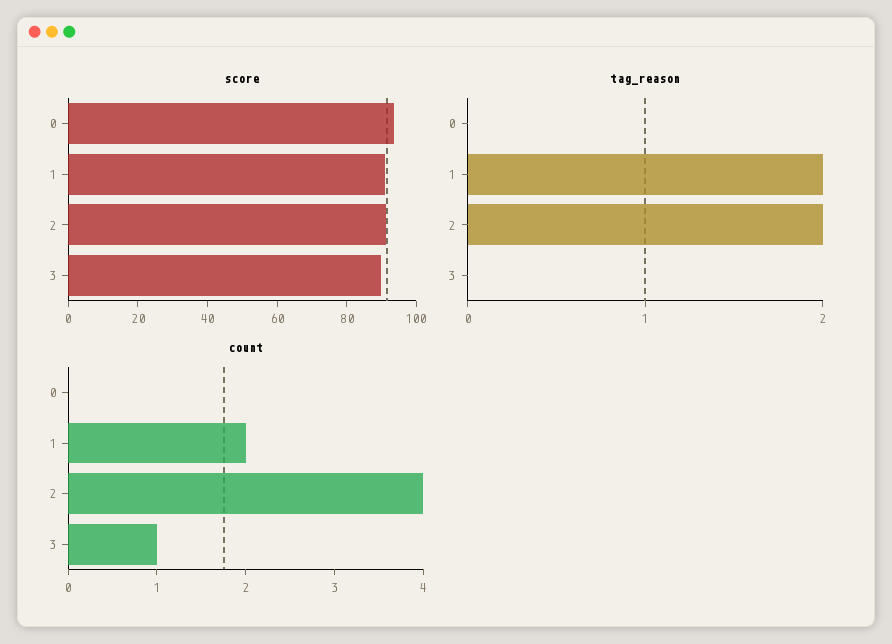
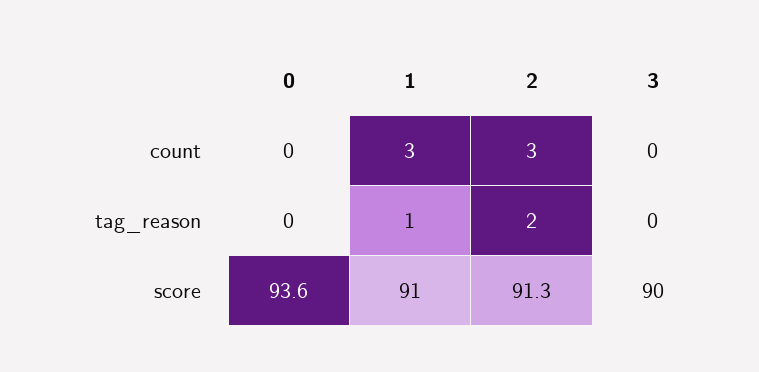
  {
    "score": {
      "0": 93.6,
      "1": 91,
      "2": 91.3,
      "3": 90
    },
    "tag_reason": {
      "0": 0,
-     "1": 2,
+     "1": 1,
      "2": 2,
      "3": 0
    },
    "count": {
      "0": 0,
-     "1": 2,
+     "1": 3,
-     "2": 4,
+     "2": 3,
-     "3": 1
+     "3": 0
    }
  }

